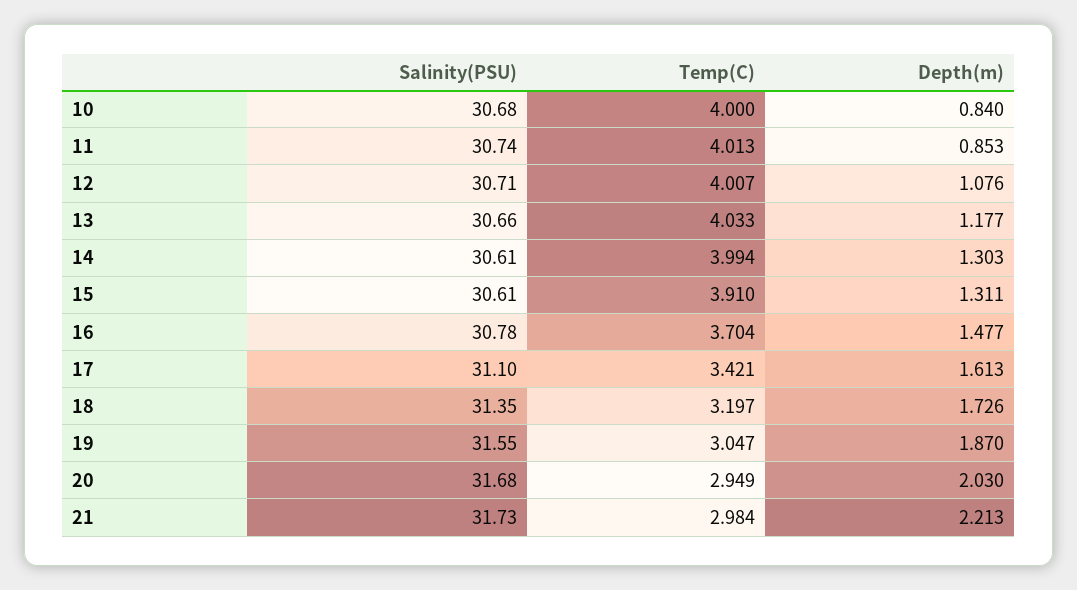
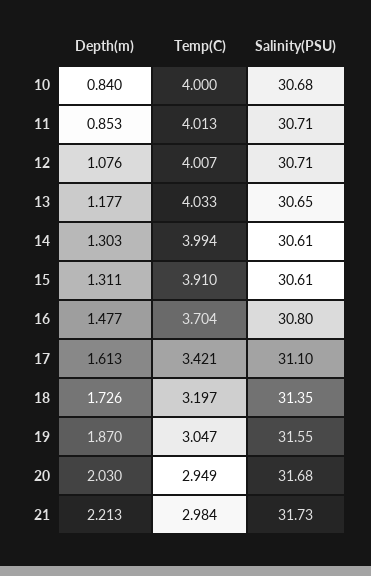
  {
    "Salinity(PSU)": {
      "10": 30.68,
-     "11": 30.74,
+     "11": 30.71,
      "12": 30.71,
-     "13": 30.66,
+     "13": 30.65,
      "14": 30.61,
      "15": 30.61,
-     "16": 30.78,
+     "16": 30.8,
      "17": 31.1,
      "18": 31.35,
      "19": 31.55,
      "20": 31.68,
      "21": 31.73
    },
    "Temp(C)": {
      "10": 4,
      "11": 4.013,
      "12": 4.007,
      "13": 4.033,
      "14": 3.994,
      "15": 3.91,
      "16": 3.704,
      "17": 3.421,
      "18": 3.197,
      "19": 3.047,
      "20": 2.949,
      "21": 2.984
    },
    "Depth(m)": {
      "10": 0.84,
      "11": 0.853,
      "12": 1.076,
      "13": 1.177,
      "14": 1.303,
      "15": 1.311,
      "16": 1.477,
      "17": 1.613,
      "18": 1.726,
      "19": 1.87,
      "20": 2.03,
      "21": 2.213
    }
  }

